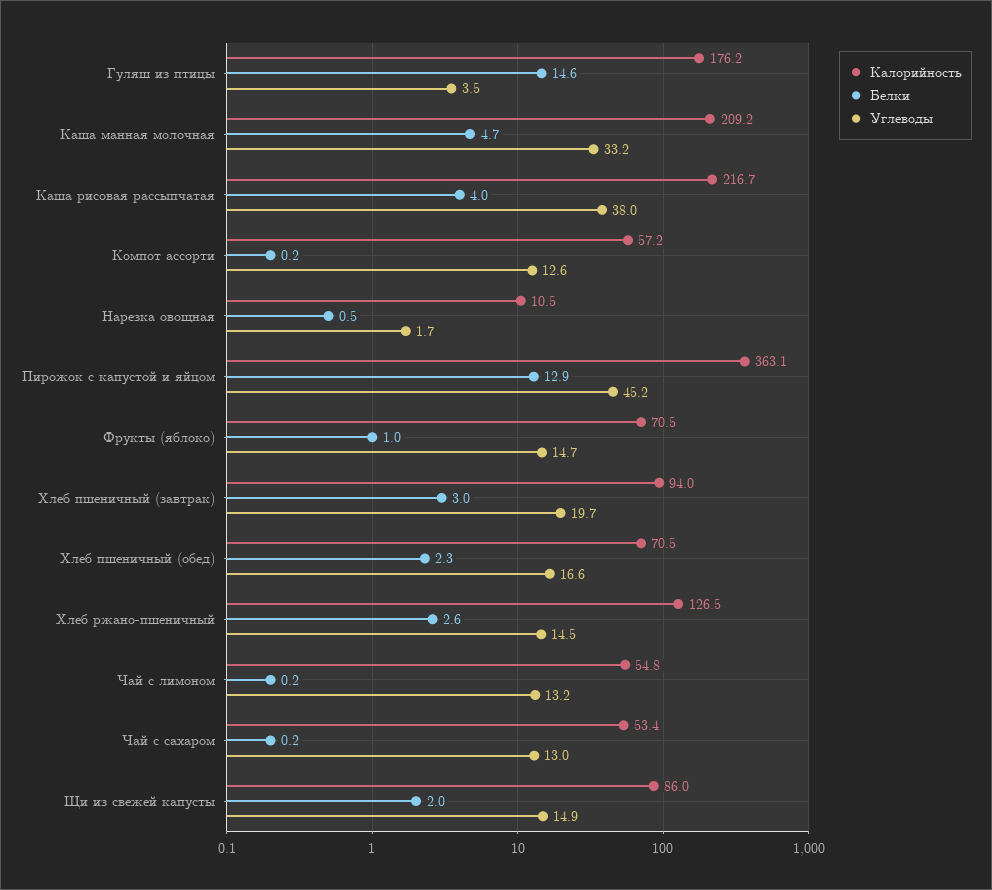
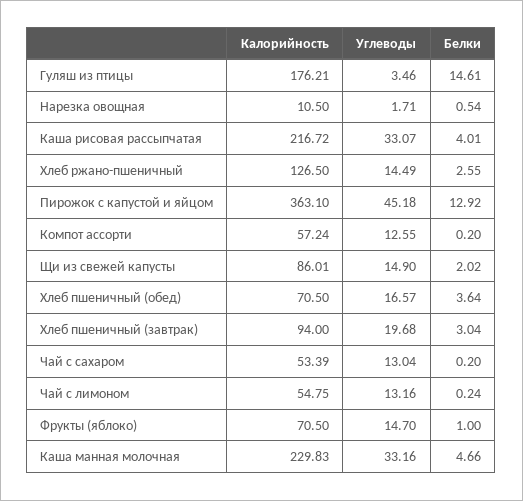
  {
    "Калорийность": {
      "Гуляш из птицы": 176.21,
-     "Каша манная молочная": 209.2,
+     "Каша манная молочная": 229.83,
      "Каша рисовая рассыпчатая": 216.72,
      "Компот ассорти": 57.24,
      "Нарезка овощная": 10.5,
      "Пирожок с капустой и яйцом": 363.1,
      "Фрукты (яблоко)": 70.5,
      "Хлеб пшеничный (завтрак)": 94,
      "Хлеб пшеничный (обед)": 70.5,
      "Хлеб ржано-пшеничный": 126.5,
      "Чай с лимоном": 54.75,
      "Чай с сахаром": 53.39,
      "Щи из свежей капусты": 86.01
    },
    "Белки": {
      "Гуляш из птицы": 14.61,
      "Каша манная молочная": 4.66,
      "Каша рисовая рассыпчатая": 4.01,
      "Компот ассорти": 0.2,
      "Нарезка овощная": 0.54,
      "Пирожок с капустой и яйцом": 12.92,
      "Фрукты (яблоко)": 1,
      "Хлеб пшеничный (завтрак)": 3.04,
-     "Хлеб пшеничный (обед)": 2.3,
+     "Хлеб пшеничный (обед)": 3.64,
      "Хлеб ржано-пшеничный": 2.55,
      "Чай с лимоном": 0.24,
      "Чай с сахаром": 0.2,
      "Щи из свежей капусты": 2.02
    },
    "Углеводы": {
      "Гуляш из птицы": 3.46,
      "Каша манная молочная": 33.16,
-     "Каша рисовая рассыпчатая": 38,
+     "Каша рисовая рассыпчатая": 33.07,
      "Компот ассорти": 12.55,
      "Нарезка овощная": 1.71,
      "Пирожок с капустой и яйцом": 45.18,
      "Фрукты (яблоко)": 14.7,
      "Хлеб пшеничный (завтрак)": 19.68,
      "Хлеб пшеничный (обед)": 16.57,
      "Хлеб ржано-пшеничный": 14.49,
      "Чай с лимоном": 13.16,
      "Чай с сахаром": 13.04,
      "Щи из свежей капусты": 14.9
    }
  }

